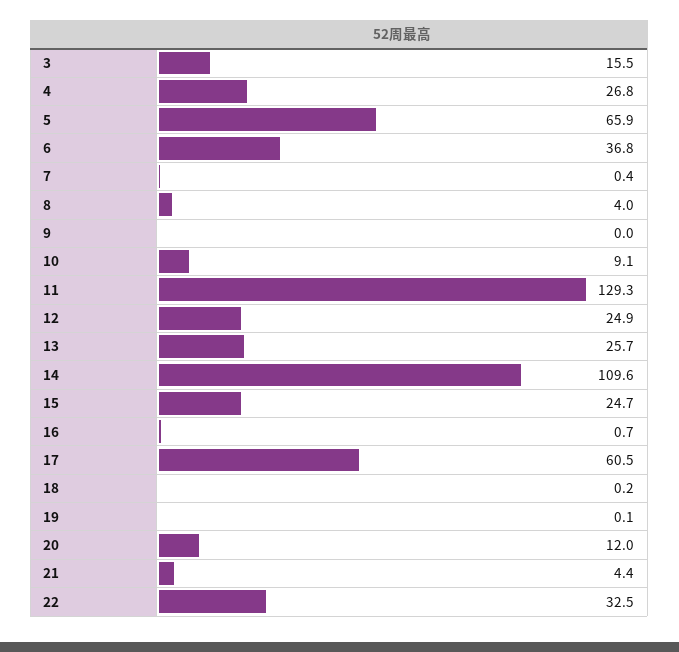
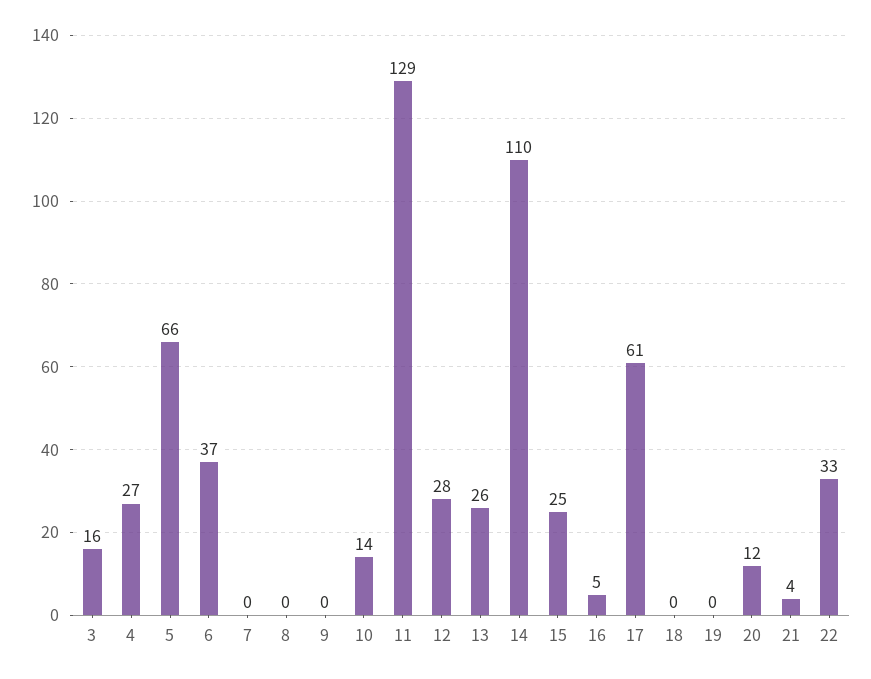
  {
    "3": 15.5,
    "4": 26.8,
    "5": 65.9,
    "6": 36.8,
    "7": 0.4,
-   "8": 4,
+   "8": 0,
    "9": 0,
-   "10": 9.1,
+   "10": 14,
    "11": 129.3,
-   "12": 24.9,
+   "12": 28,
    "13": 25.7,
    "14": 109.6,
    "15": 24.7,
-   "16": 0.7,
+   "16": 5,
    "17": 60.5,
    "18": 0.2,
    "19": 0.1,
    "20": 12,
    "21": 4.4,
    "22": 32.5
  }

